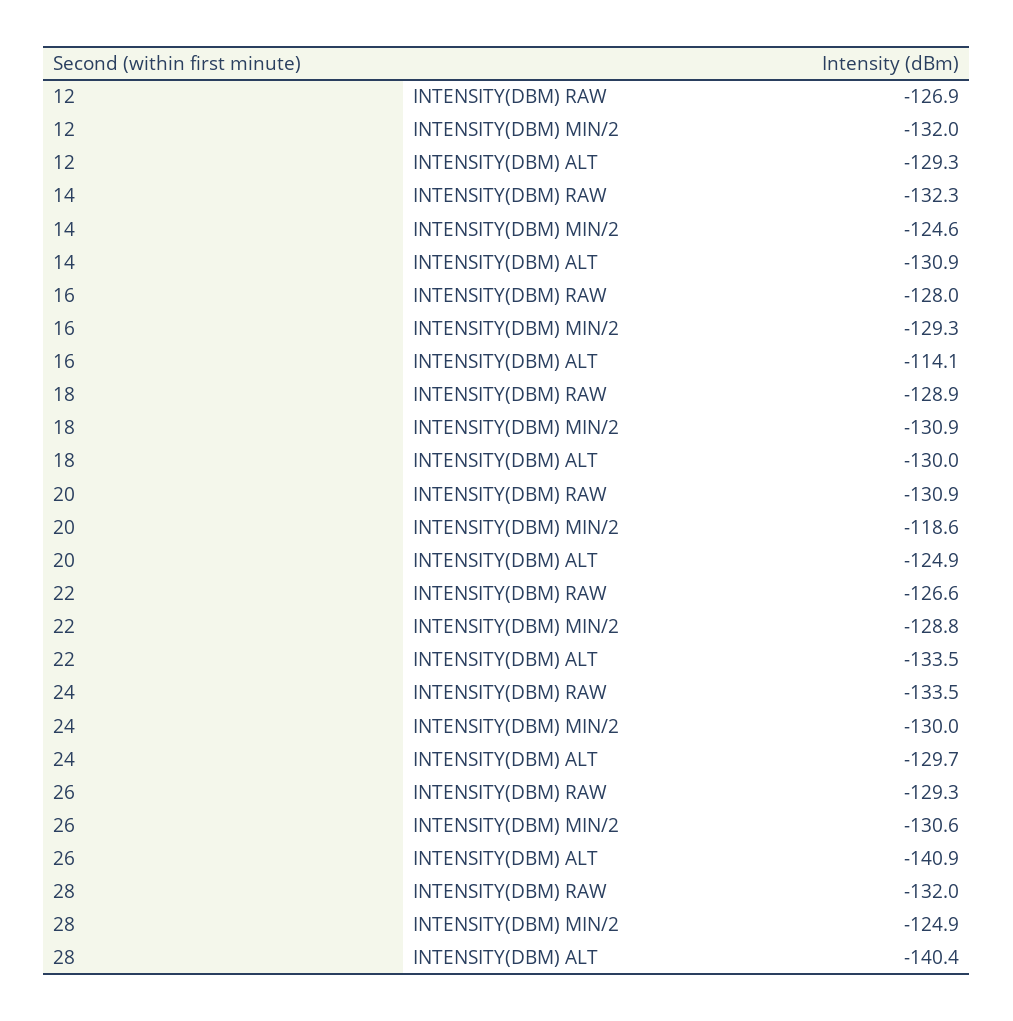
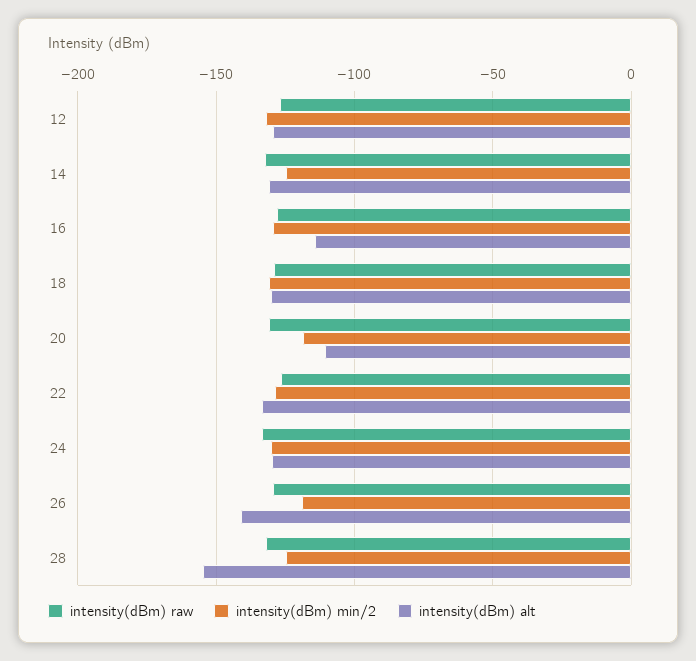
  {
    "INTENSITY(DBM) RAW": {
      "12": -126.9,
      "14": -132.3,
      "16": -128,
      "18": -128.9,
      "20": -130.9,
      "22": -126.6,
      "24": -133.5,
      "26": -129.3,
      "28": -132
    },
    "INTENSITY(DBM) MIN/2": {
      "12": -132,
      "14": -124.6,
      "16": -129.3,
      "18": -130.9,
      "20": -118.6,
      "22": -128.8,
      "24": -130,
-     "26": -130.6,
+     "26": -120,
      "28": -124.9
    },
    "INTENSITY(DBM) ALT": {
      "12": -129.3,
      "14": -130.9,
      "16": -114.1,
      "18": -130,
-     "20": -124.9,
+     "20": -110,
      "22": -133.5,
      "24": -129.7,
      "26": -140.9,
-     "28": -140.4
+     "28": -155
    }
  }

